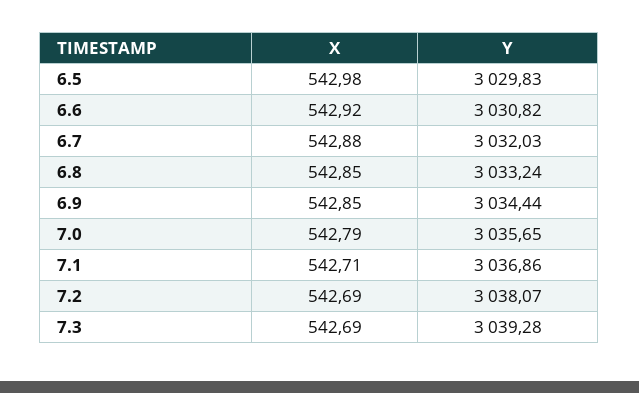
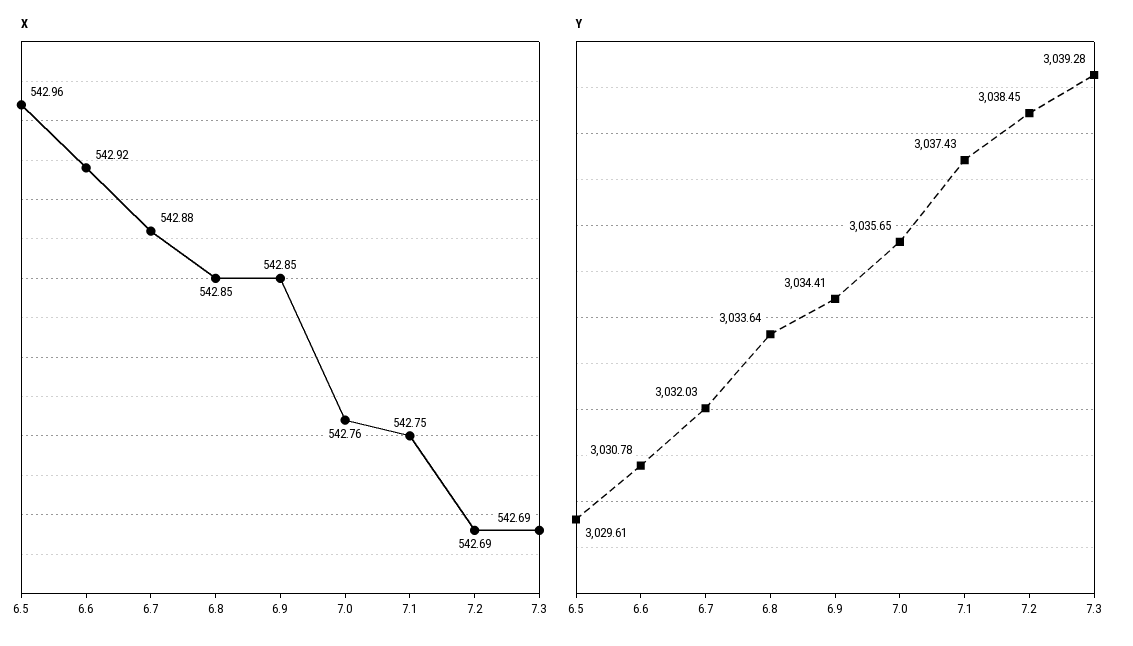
  {
    "X": {
-     "6.5": 542.98,
+     "6.5": 542.96,
      "6.6": 542.92,
      "6.7": 542.88,
      "6.8": 542.85,
      "6.9": 542.85,
-     "7.0": 542.79,
+     "7.0": 542.76,
-     "7.1": 542.71,
+     "7.1": 542.75,
      "7.2": 542.69,
      "7.3": 542.69
    },
    "Y": {
-     "6.5": 3029.83,
+     "6.5": 3029.61,
-     "6.6": 3030.82,
+     "6.6": 3030.78,
      "6.7": 3032.03,
-     "6.8": 3033.24,
+     "6.8": 3033.64,
-     "6.9": 3034.44,
+     "6.9": 3034.41,
      "7.0": 3035.65,
-     "7.1": 3036.86,
+     "7.1": 3037.43,
-     "7.2": 3038.07,
+     "7.2": 3038.45,
      "7.3": 3039.28
    }
  }

